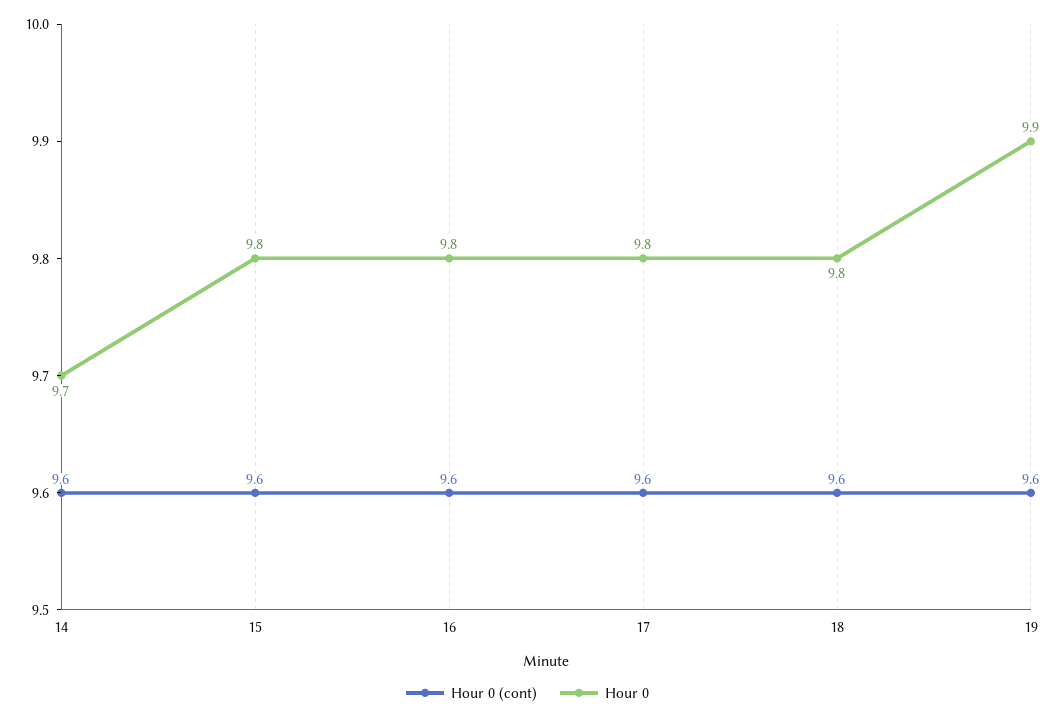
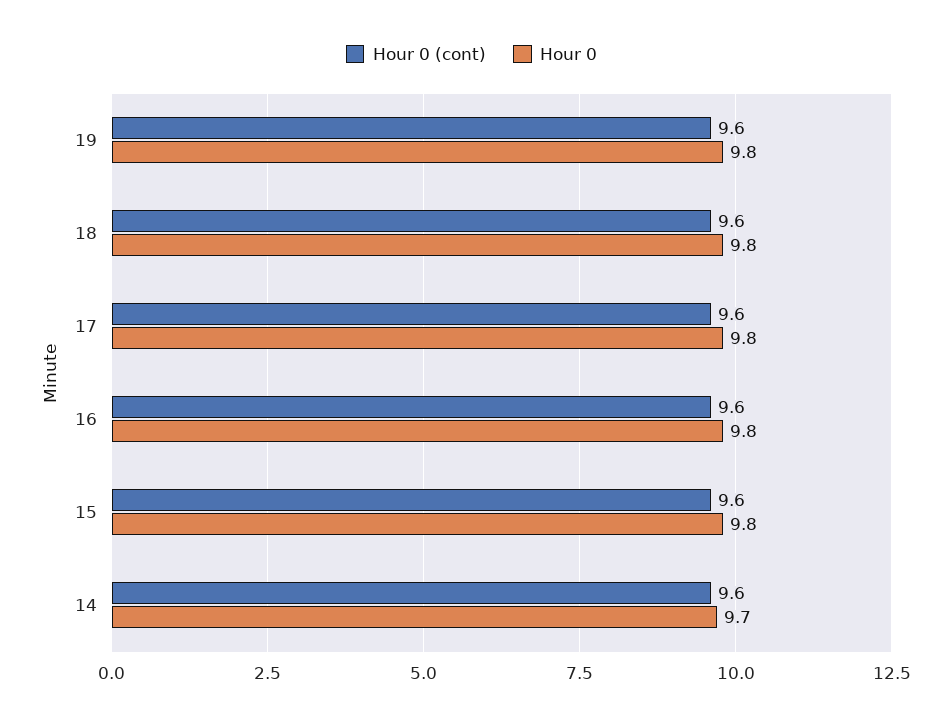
  {
    "Hour 0 (cont)": {
      "14": 9.6,
      "15": 9.6,
      "16": 9.6,
      "17": 9.6,
      "18": 9.6,
      "19": 9.6
    },
    "Hour 0": {
      "14": 9.7,
      "15": 9.8,
      "16": 9.8,
      "17": 9.8,
      "18": 9.8,
-     "19": 9.9
+     "19": 9.8
    }
  }

